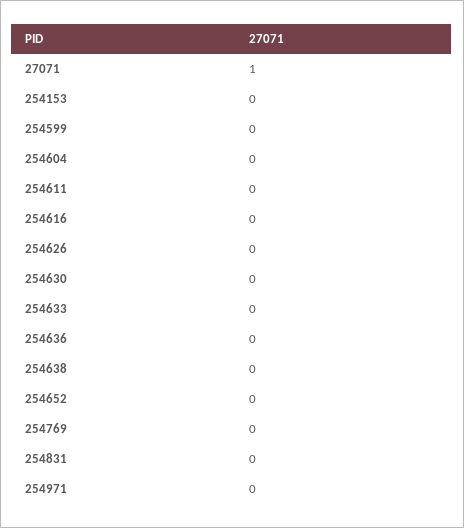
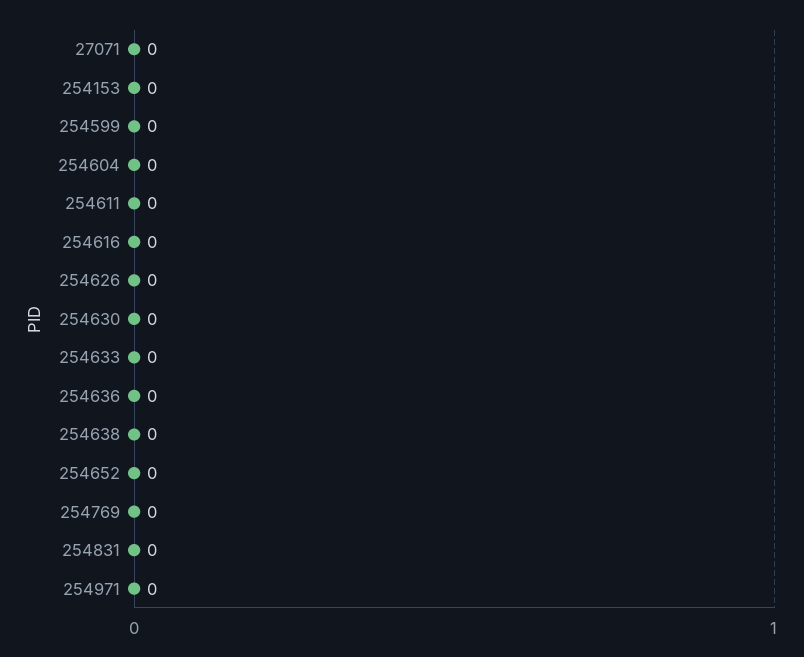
  {
-   "27071": 1,
+   "27071": 0,
    "254153": 0,
    "254599": 0,
    "254604": 0,
    "254611": 0,
    "254616": 0,
    "254626": 0,
    "254630": 0,
    "254633": 0,
    "254636": 0,
    "254638": 0,
    "254652": 0,
    "254769": 0,
    "254831": 0,
    "254971": 0
  }

